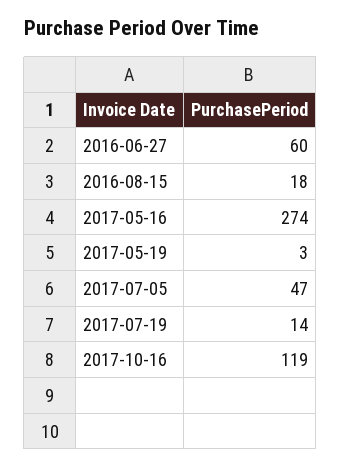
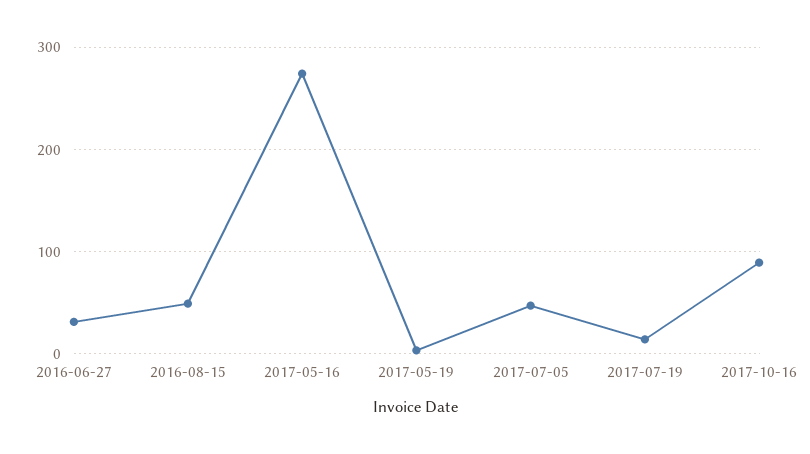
  {
-   "2016-06-27": 60,
+   "2016-06-27": 30,
-   "2016-08-15": 18,
+   "2016-08-15": 50,
    "2017-05-16": 274,
    "2017-05-19": 3,
    "2017-07-05": 47,
    "2017-07-19": 14,
-   "2017-10-16": 119
+   "2017-10-16": 90
  }

